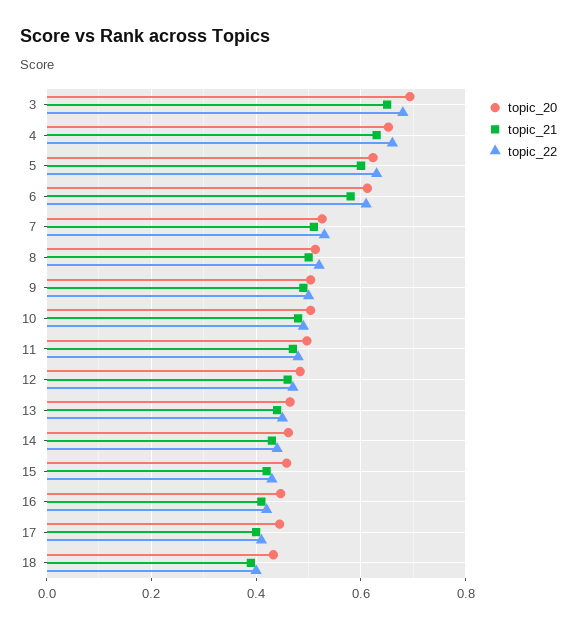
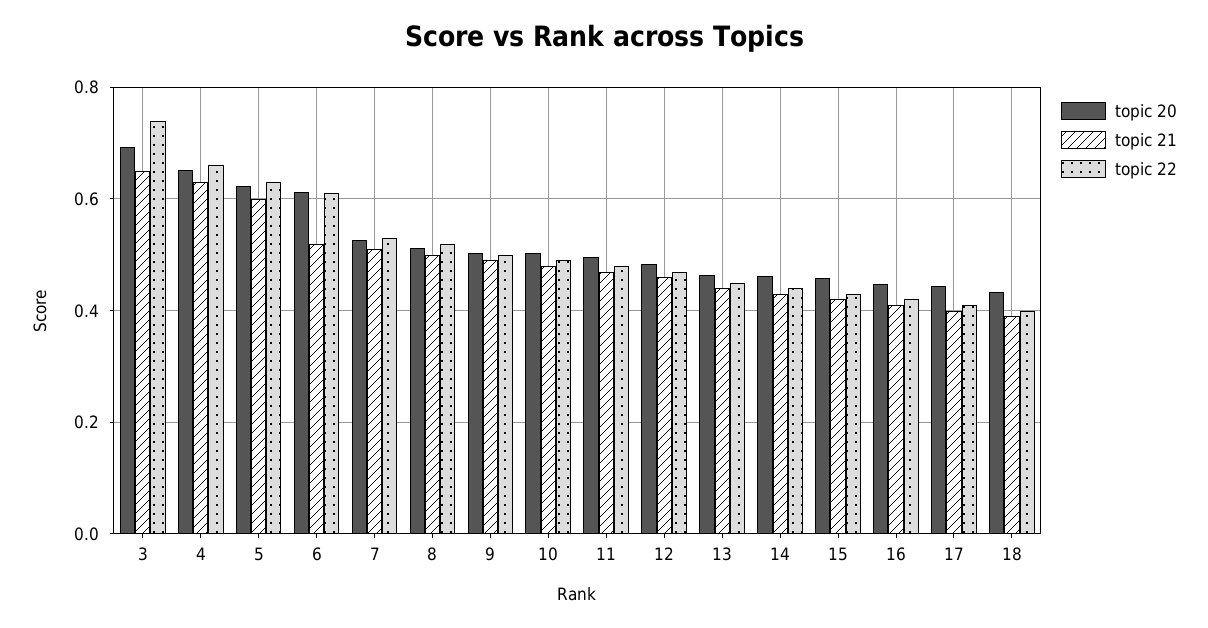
  {
    "topic_20": {
      "3": 0.7,
      "4": 0.66,
      "5": 0.62,
      "6": 0.62,
      "7": 0.52,
      "8": 0.52,
      "9": 0.5,
      "10": 0.5,
      "11": 0.5,
      "12": 0.48,
      "13": 0.46,
      "14": 0.46,
      "15": 0.46,
      "16": 0.44,
      "17": 0.44,
      "18": 0.44
    },
    "topic_21": {
      "3": 0.66,
      "4": 0.64,
      "5": 0.6,
-     "6": 0.58,
+     "6": 0.52,
      "7": 0.52,
      "8": 0.5,
      "9": 0.5,
      "10": 0.48,
      "11": 0.48,
      "12": 0.46,
      "13": 0.44,
      "14": 0.44,
      "15": 0.42,
      "16": 0.42,
      "17": 0.4,
      "18": 0.4
    },
    "topic_22": {
-     "3": 0.68,
+     "3": 0.74,
      "4": 0.66,
      "5": 0.64,
      "6": 0.62,
      "7": 0.54,
      "8": 0.52,
      "9": 0.5,
      "10": 0.5,
      "11": 0.48,
      "12": 0.48,
      "13": 0.46,
      "14": 0.44,
      "15": 0.44,
      "16": 0.42,
      "17": 0.42,
      "18": 0.4
    }
  }

